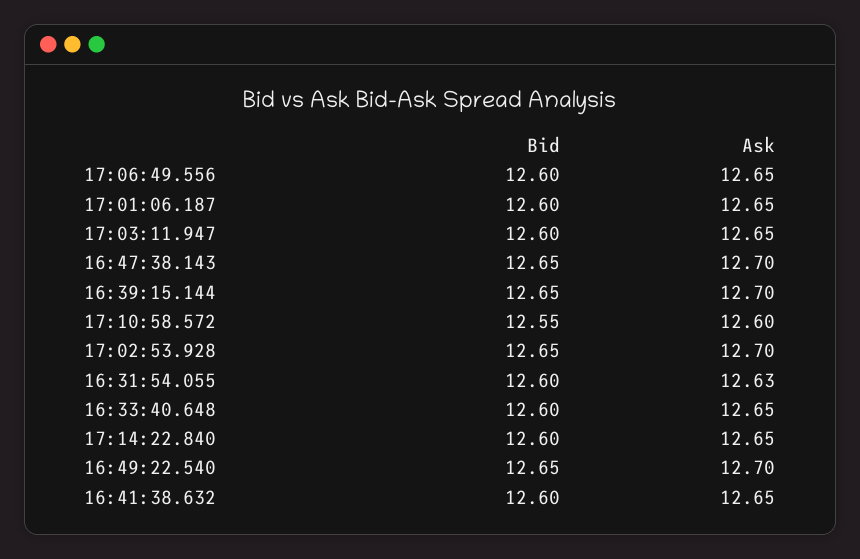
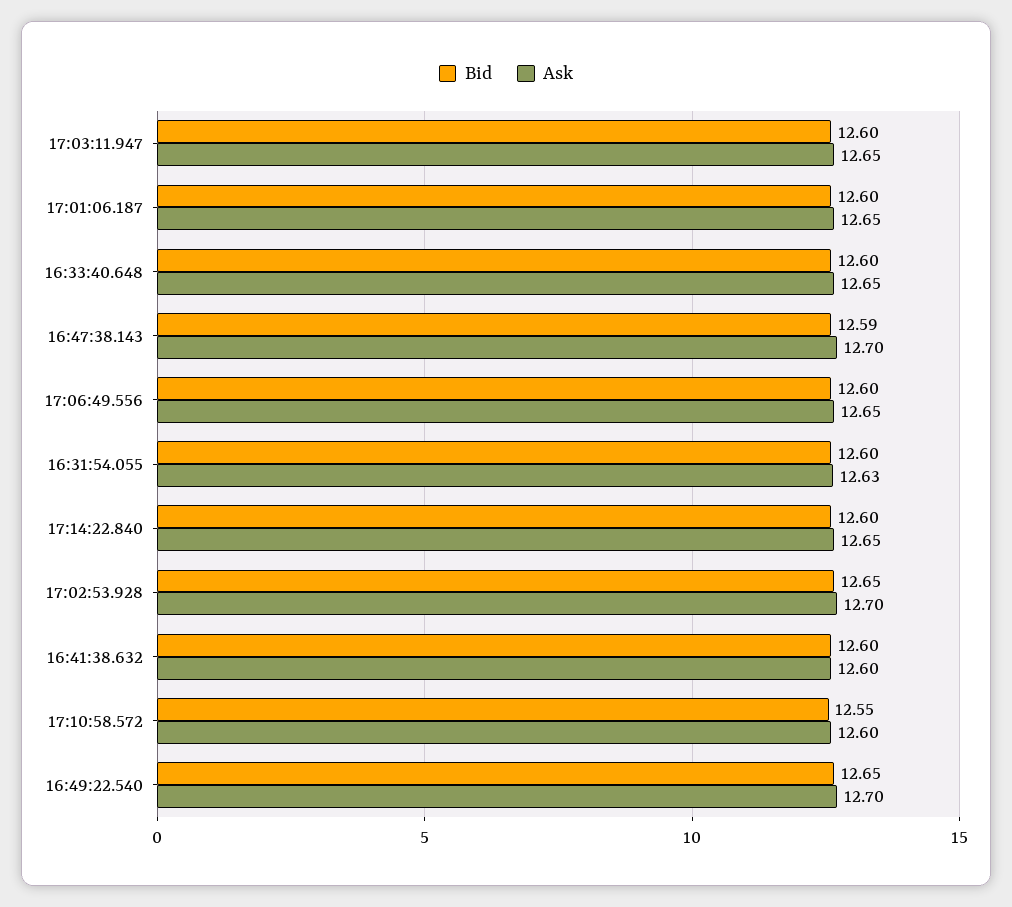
  {
    "Bid": {
      "17:06:49.556": 12.6,
      "17:01:06.187": 12.6,
      "17:03:11.947": 12.6,
-     "16:47:38.143": 12.65,
+     "16:47:38.143": 12.59,
-     "16:39:15.144": 12.65,
      "17:10:58.572": 12.55,
      "17:02:53.928": 12.65,
      "16:31:54.055": 12.6,
      "16:33:40.648": 12.6,
      "17:14:22.840": 12.6,
      "16:49:22.540": 12.65,
      "16:41:38.632": 12.6
    },
    "Ask": {
      "17:06:49.556": 12.65,
      "17:01:06.187": 12.65,
      "17:03:11.947": 12.65,
      "16:47:38.143": 12.7,
-     "16:39:15.144": 12.7,
      "17:10:58.572": 12.6,
      "17:02:53.928": 12.7,
      "16:31:54.055": 12.63,
      "16:33:40.648": 12.65,
      "17:14:22.840": 12.65,
      "16:49:22.540": 12.7,
-     "16:41:38.632": 12.65
+     "16:41:38.632": 12.6
    }
  }

